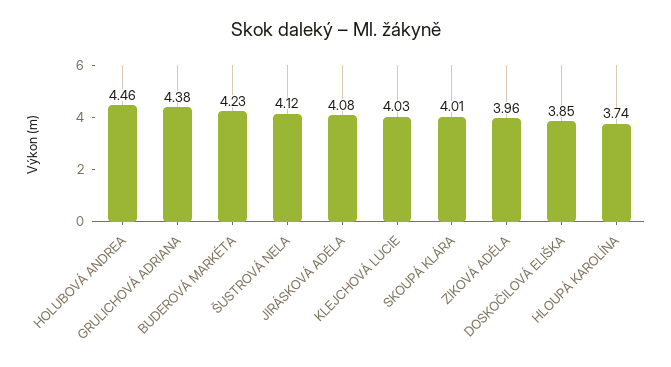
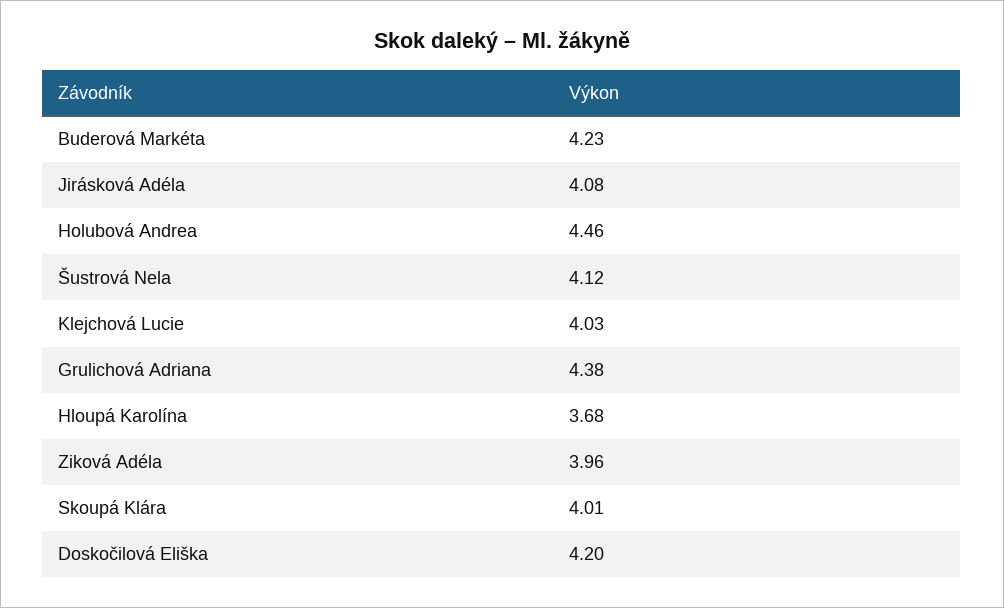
  {
    "HOLUBOVÁ ANDREA": 4.46,
    "GRULICHOVÁ ADRIANA": 4.38,
    "BUDEROVÁ MARKÉTA": 4.23,
    "ŠUSTROVÁ NELA": 4.12,
    "JIRÁSKOVÁ ADÉLA": 4.08,
    "KLEJCHOVÁ LUCIE": 4.03,
    "SKOUPÁ KLÁRA": 4.01,
    "ZIKOVÁ ADÉLA": 3.96,
-   "DOSKOČILOVÁ ELIŠKA": 3.85,
+   "DOSKOČILOVÁ ELIŠKA": 4.2,
-   "HLOUPÁ KAROLÍNA": 3.74
+   "HLOUPÁ KAROLÍNA": 3.68
  }

